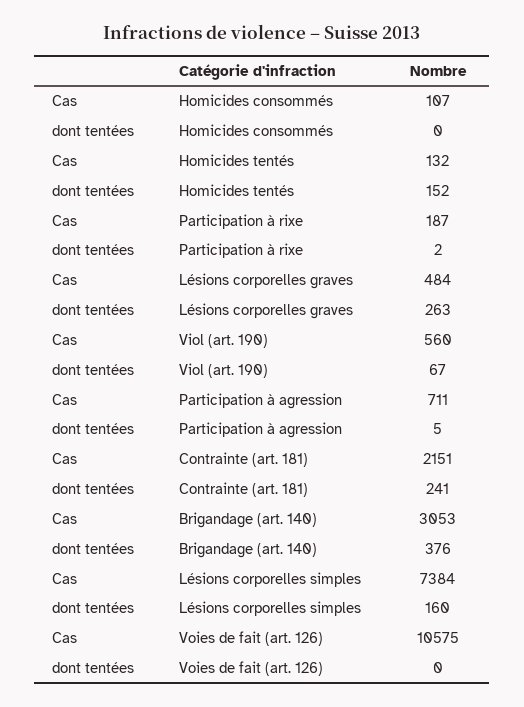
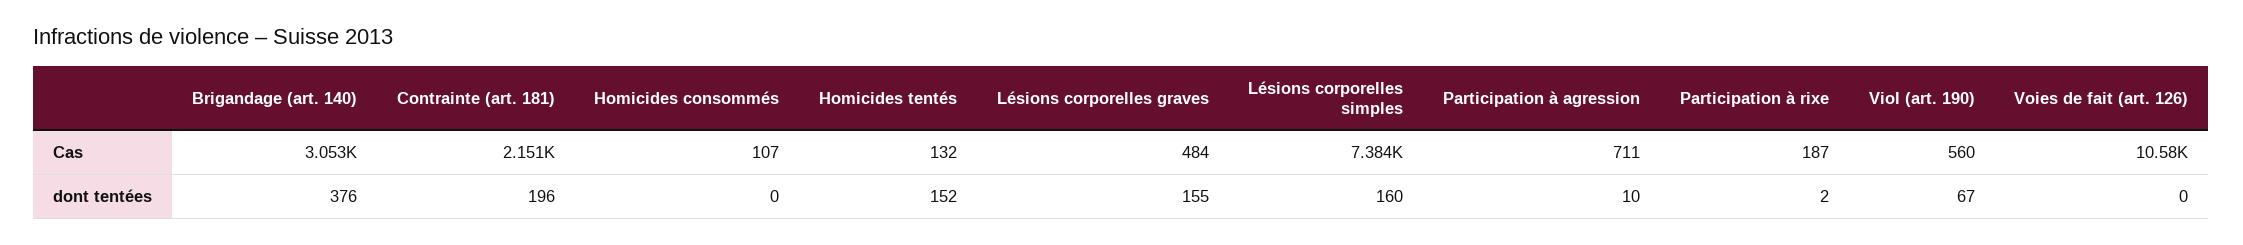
  {
    "Cas": {
      "Homicides consommés": 107,
      "Homicides tentés": 132,
      "Participation à rixe": 187,
      "Lésions corporelles graves": 484,
      "Viol (art. 190)": 560,
      "Participation à agression": 711,
      "Contrainte (art. 181)": 2151,
      "Brigandage (art. 140)": 3053,
      "Lésions corporelles simples": 7384,
      "Voies de fait (art. 126)": 10575
    },
    "dont tentées": {
      "Homicides consommés": 0,
      "Homicides tentés": 152,
      "Participation à rixe": 2,
-     "Lésions corporelles graves": 263,
+     "Lésions corporelles graves": 155,
      "Viol (art. 190)": 67,
-     "Participation à agression": 5,
+     "Participation à agression": 10,
-     "Contrainte (art. 181)": 241,
+     "Contrainte (art. 181)": 196,
      "Brigandage (art. 140)": 376,
      "Lésions corporelles simples": 160,
      "Voies de fait (art. 126)": 0
    }
  }

